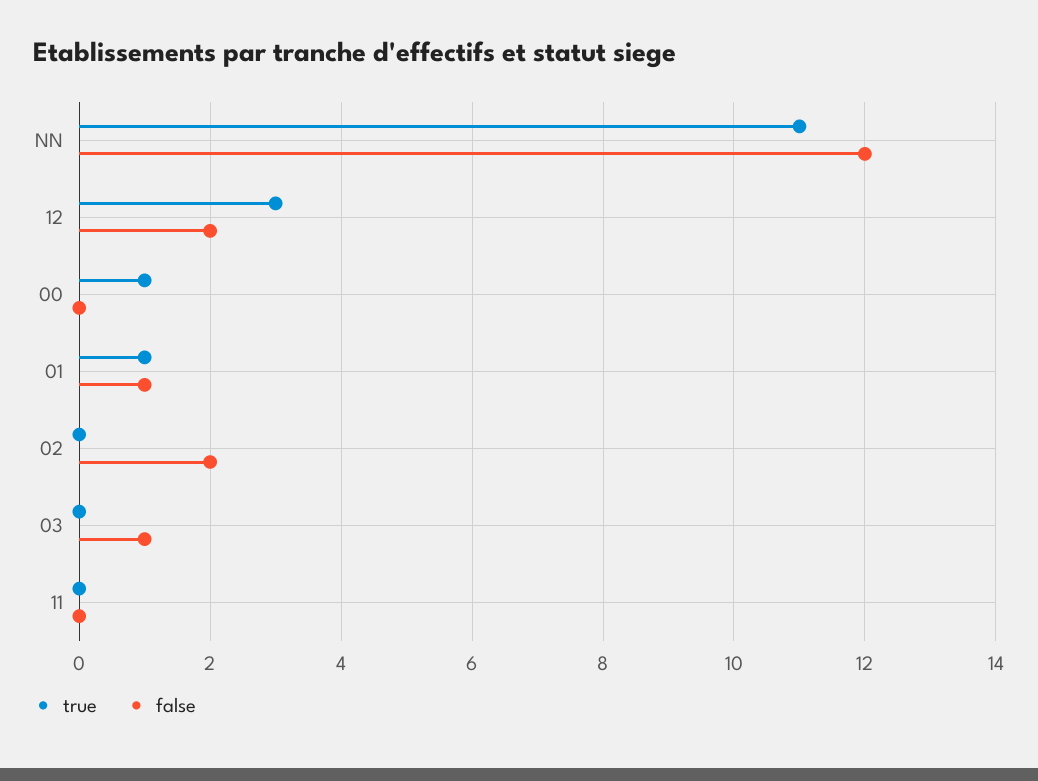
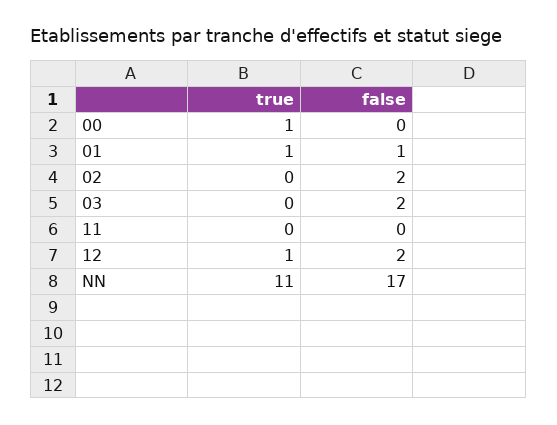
  {
    "true": {
      "NN": 11,
-     "12": 3,
+     "12": 1,
      "00": 1,
      "01": 1,
      "02": 0,
      "03": 0,
      "11": 0
    },
    "false": {
-     "NN": 12,
+     "NN": 17,
      "12": 2,
      "00": 0,
      "01": 1,
      "02": 2,
-     "03": 1,
+     "03": 2,
      "11": 0
    }
  }

